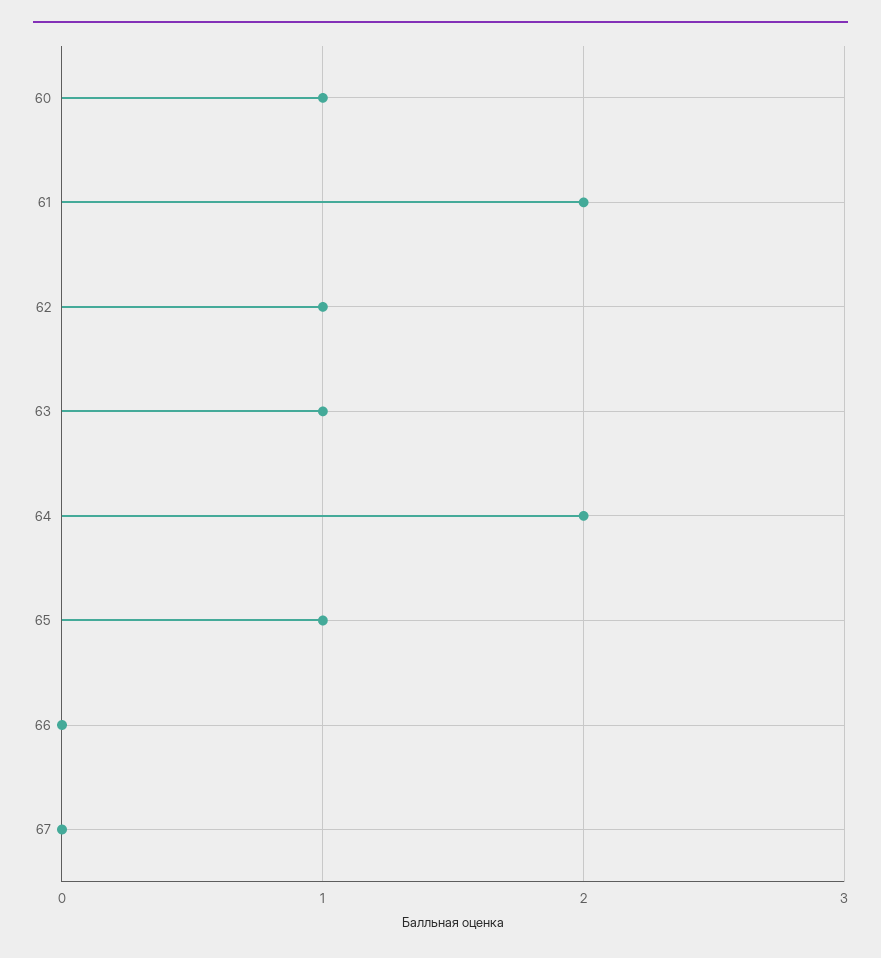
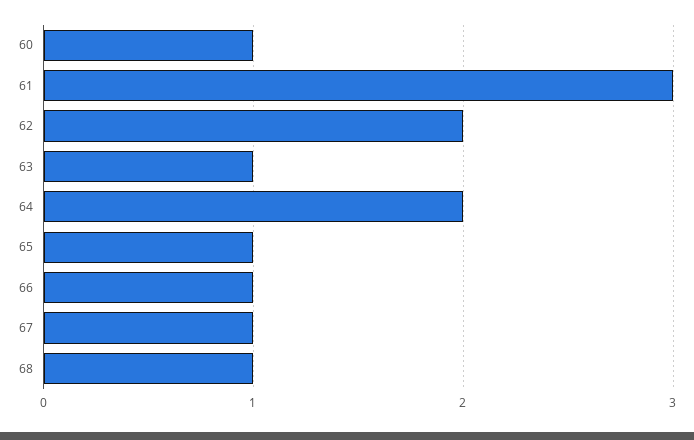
  {
    "60": 1,
-   "61": 2,
+   "61": 3,
-   "62": 1,
+   "62": 2,
    "63": 1,
    "64": 2,
    "65": 1,
-   "66": 0,
+   "66": 1,
-   "67": 0
+   "67": 1,
+   "68": 1
  }

